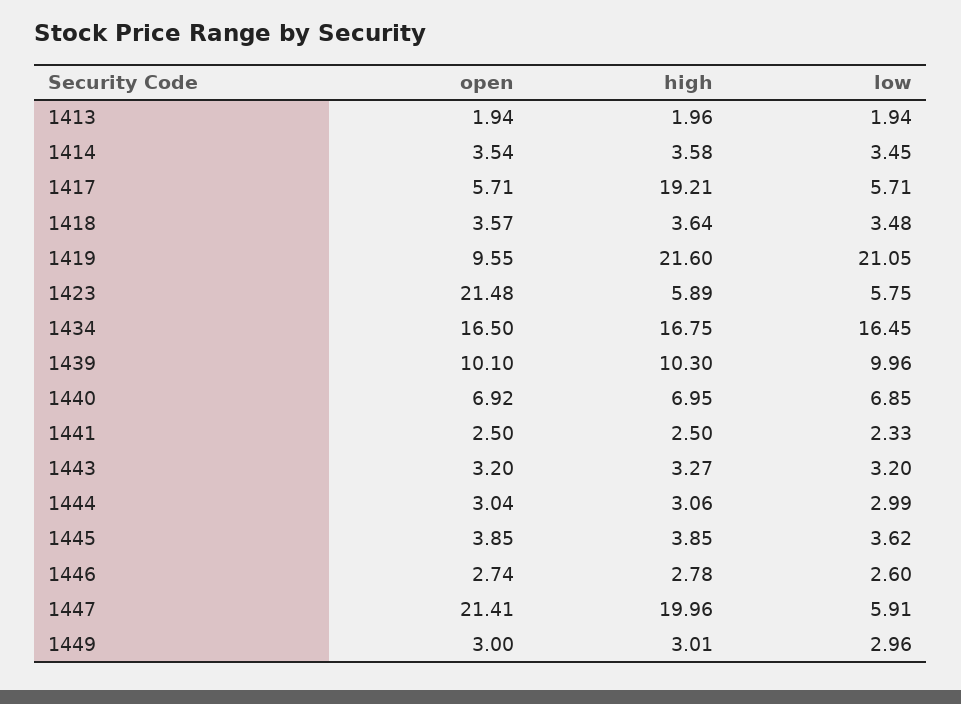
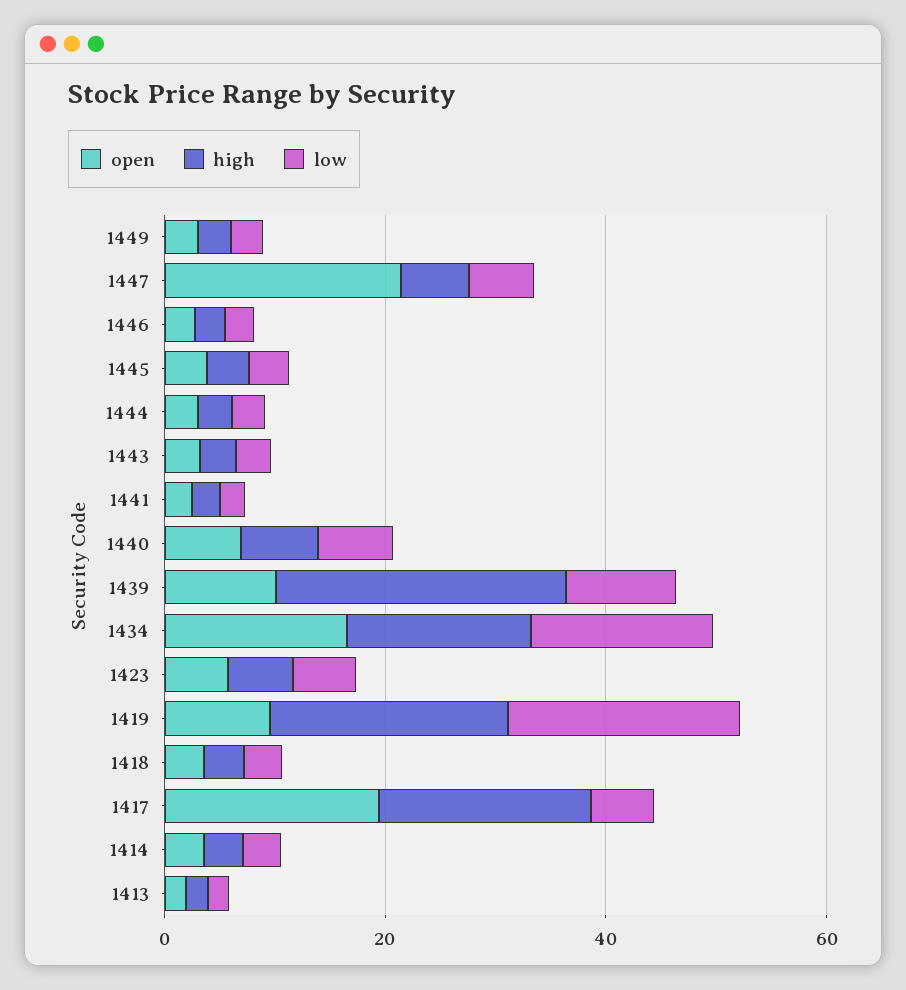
  {
    "open": {
      "1413": 1.94,
      "1414": 3.54,
-     "1417": 5.71,
+     "1417": 20,
      "1418": 3.57,
      "1419": 9.55,
-     "1423": 21.48,
+     "1423": 5,
      "1434": 16.5,
      "1439": 10.1,
      "1440": 6.92,
      "1441": 2.5,
      "1443": 3.2,
      "1444": 3.04,
      "1445": 3.85,
      "1446": 2.74,
      "1447": 21.41,
      "1449": 3
    },
    "high": {
      "1413": 1.96,
      "1414": 3.58,
      "1417": 19.21,
      "1418": 3.64,
      "1419": 21.6,
      "1423": 5.89,
      "1434": 16.75,
-     "1439": 10.3,
+     "1439": 25,
      "1440": 6.95,
      "1441": 2.5,
      "1443": 3.27,
      "1444": 3.06,
      "1445": 3.85,
      "1446": 2.78,
-     "1447": 19.96,
+     "1447": 5,
      "1449": 3.01
    },
    "low": {
      "1413": 1.94,
      "1414": 3.45,
      "1417": 5.71,
      "1418": 3.48,
      "1419": 21.05,
      "1423": 5.75,
      "1434": 16.45,
      "1439": 9.96,
      "1440": 6.85,
      "1441": 2.33,
      "1443": 3.2,
      "1444": 2.99,
      "1445": 3.62,
      "1446": 2.6,
      "1447": 5.91,
      "1449": 2.96
    }
  }

